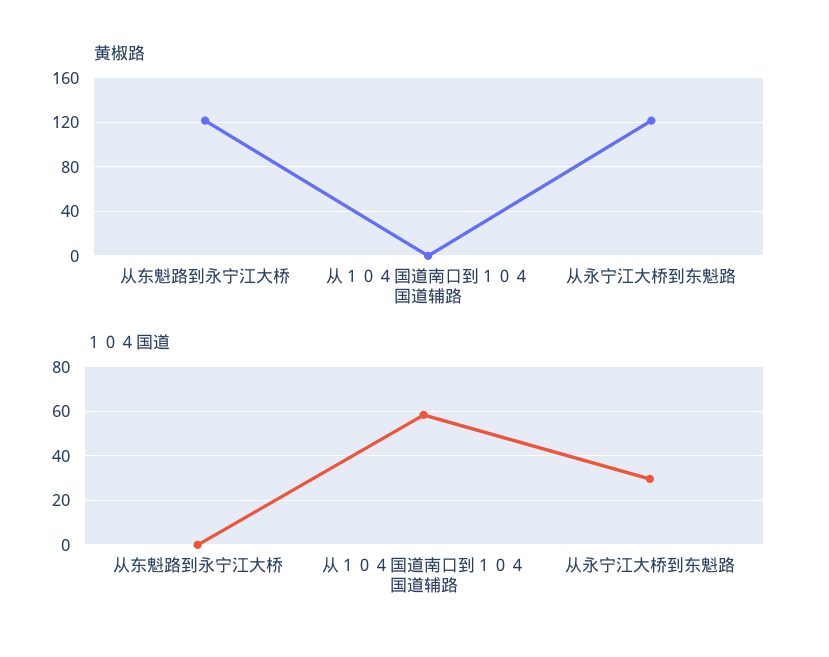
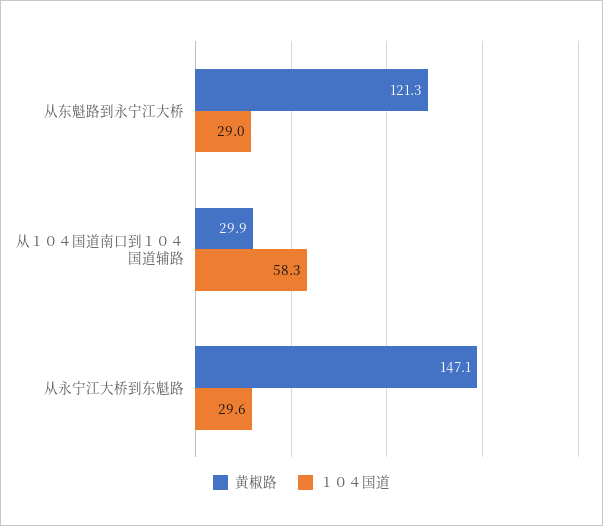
  {
    "黄椒路": {
      "从东魁路到永宁江大桥": 121.3,
-     "从１０４国道南口到１０４国道辅路": 0,
+     "从１０４国道南口到１０４国道辅路": 29.9,
-     "从永宁江大桥到东魁路": 120
+     "从永宁江大桥到东魁路": 147.1
    },
    "１０４国道": {
-     "从东魁路到永宁江大桥": 0,
+     "从东魁路到永宁江大桥": 29,
      "从１０４国道南口到１０４国道辅路": 58.3,
      "从永宁江大桥到东魁路": 29.6
    }
  }

